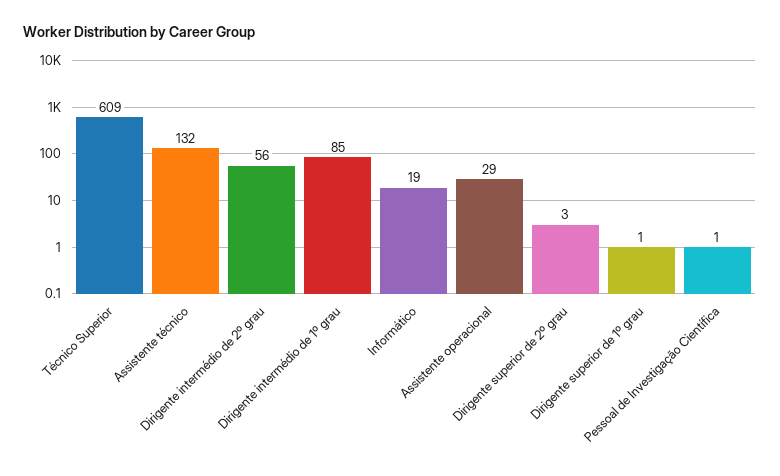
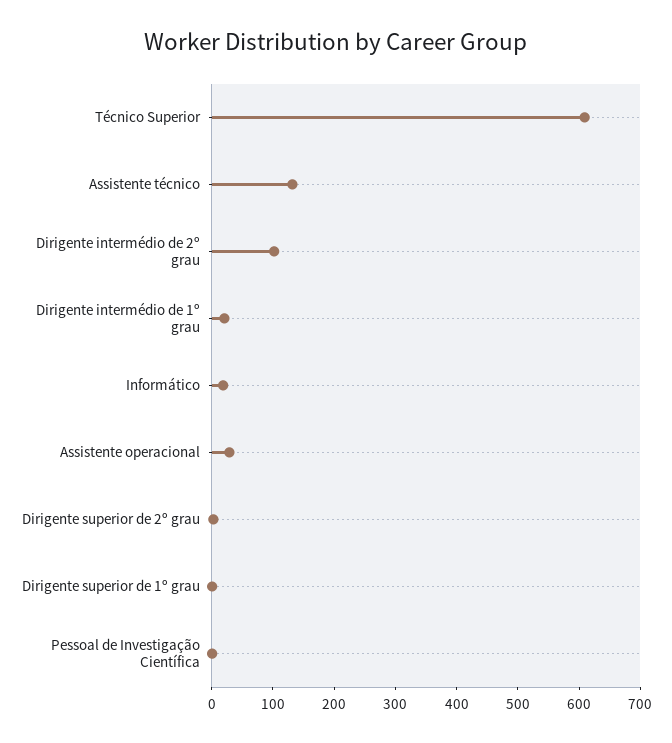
  {
    "Técnico Superior": 609,
    "Assistente técnico": 132,
-   "Dirigente intermédio de 2º grau": 56,
+   "Dirigente intermédio de 2º grau": 100,
-   "Dirigente intermédio de 1º grau": 85,
+   "Dirigente intermédio de 1º grau": 20,
    "Informático": 19,
    "Assistente operacional": 29,
    "Dirigente superior de 2º grau": 3,
    "Dirigente superior de 1º grau": 1,
    "Pessoal de Investigação Científica": 1
  }

